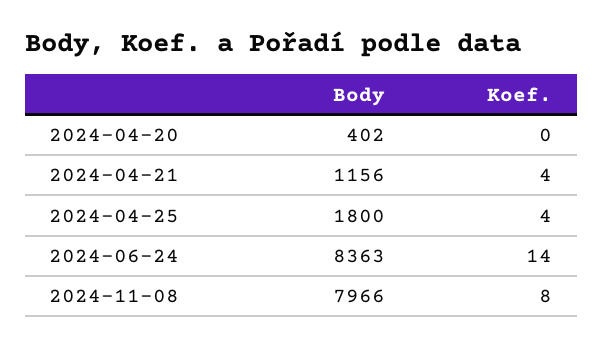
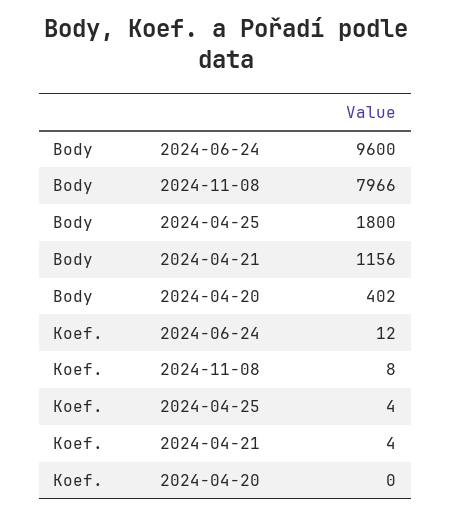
  {
    "Body": {
      "2024-04-20": 402,
      "2024-04-21": 1156,
      "2024-04-25": 1800,
-     "2024-06-24": 8363,
+     "2024-06-24": 9600,
      "2024-11-08": 7966
    },
    "Koef.": {
      "2024-04-20": 0,
      "2024-04-21": 4,
      "2024-04-25": 4,
-     "2024-06-24": 14,
+     "2024-06-24": 12,
      "2024-11-08": 8
    }
  }

